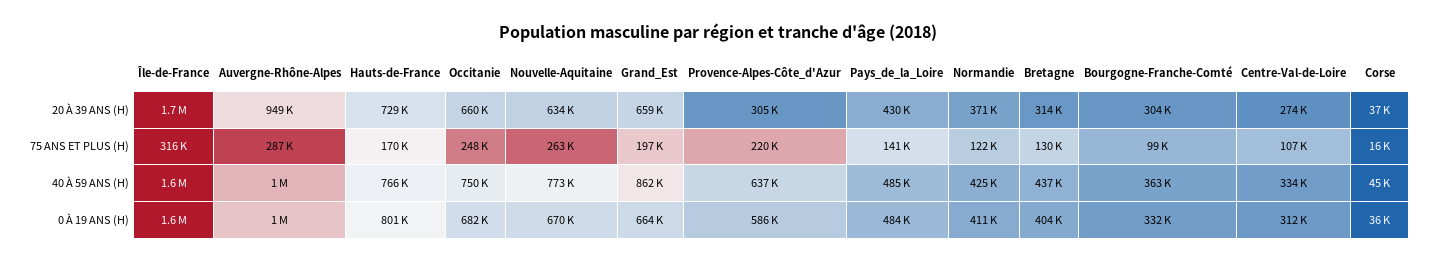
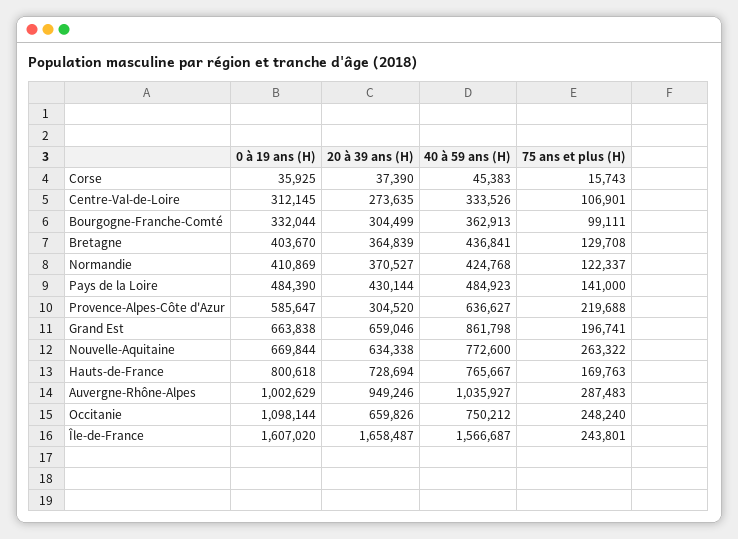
  {
    "Île-de-France": {
      "20 À 39 ANS (H)": 1658487,
-     "75 ANS ET PLUS (H)": 316000,
+     "75 ANS ET PLUS (H)": 243801,
      "40 À 59 ANS (H)": 1566687,
      "0 À 19 ANS (H)": 1607020
    },
    "Auvergne-Rhône-Alpes": {
      "20 À 39 ANS (H)": 949246,
      "75 ANS ET PLUS (H)": 287483,
      "40 À 59 ANS (H)": 1035927,
      "0 À 19 ANS (H)": 1002629
    },
    "Hauts-de-France": {
      "20 À 39 ANS (H)": 728694,
      "75 ANS ET PLUS (H)": 169763,
      "40 À 59 ANS (H)": 765667,
      "0 À 19 ANS (H)": 800618
    },
    "Occitanie": {
      "20 À 39 ANS (H)": 659826,
      "75 ANS ET PLUS (H)": 248240,
      "40 À 59 ANS (H)": 750212,
-     "0 À 19 ANS (H)": 682000
+     "0 À 19 ANS (H)": 1098144
    },
    "Nouvelle-Aquitaine": {
      "20 À 39 ANS (H)": 634338,
      "75 ANS ET PLUS (H)": 263322,
      "40 À 59 ANS (H)": 772600,
      "0 À 19 ANS (H)": 669844
    },
    "Grand_Est": {
      "20 À 39 ANS (H)": 659046,
      "75 ANS ET PLUS (H)": 196741,
      "40 À 59 ANS (H)": 861798,
      "0 À 19 ANS (H)": 663838
    },
    "Provence-Alpes-Côte_d'Azur": {
      "20 À 39 ANS (H)": 304520,
      "75 ANS ET PLUS (H)": 219688,
      "40 À 59 ANS (H)": 636627,
      "0 À 19 ANS (H)": 585647
    },
    "Pays_de_la_Loire": {
      "20 À 39 ANS (H)": 430144,
      "75 ANS ET PLUS (H)": 141000,
      "40 À 59 ANS (H)": 484923,
      "0 À 19 ANS (H)": 484390
    },
    "Normandie": {
      "20 À 39 ANS (H)": 370527,
      "75 ANS ET PLUS (H)": 122337,
      "40 À 59 ANS (H)": 424768,
      "0 À 19 ANS (H)": 410869
    },
    "Bretagne": {
-     "20 À 39 ANS (H)": 314000,
+     "20 À 39 ANS (H)": 364839,
      "75 ANS ET PLUS (H)": 129708,
      "40 À 59 ANS (H)": 436841,
      "0 À 19 ANS (H)": 403670
    },
    "Bourgogne-Franche-Comté": {
      "20 À 39 ANS (H)": 304499,
      "75 ANS ET PLUS (H)": 99111,
      "40 À 59 ANS (H)": 362913,
      "0 À 19 ANS (H)": 332044
    },
    "Centre-Val-de-Loire": {
      "20 À 39 ANS (H)": 273635,
      "75 ANS ET PLUS (H)": 106901,
      "40 À 59 ANS (H)": 333526,
      "0 À 19 ANS (H)": 312145
    },
    "Corse": {
      "20 À 39 ANS (H)": 37390,
      "75 ANS ET PLUS (H)": 15743,
      "40 À 59 ANS (H)": 45383,
      "0 À 19 ANS (H)": 35925
    }
  }

